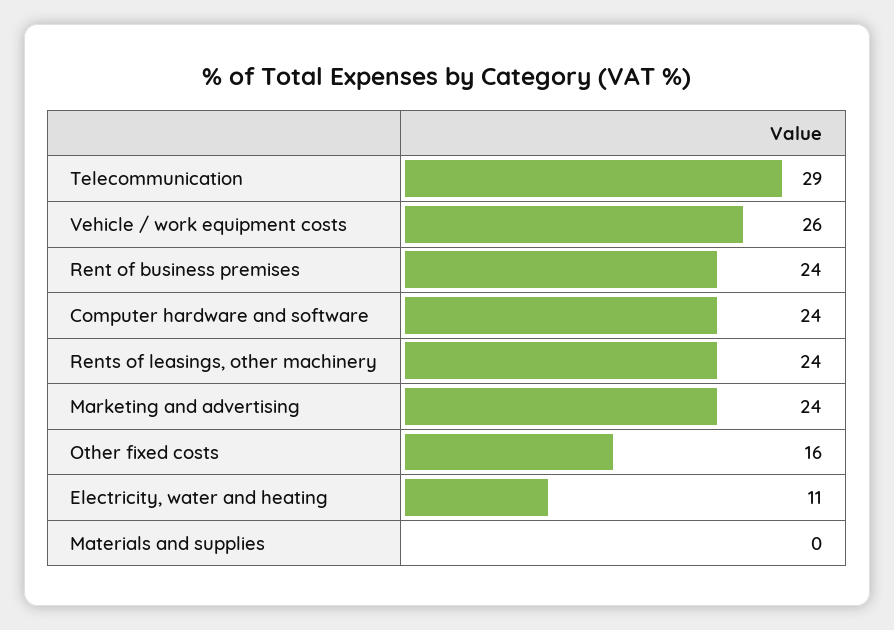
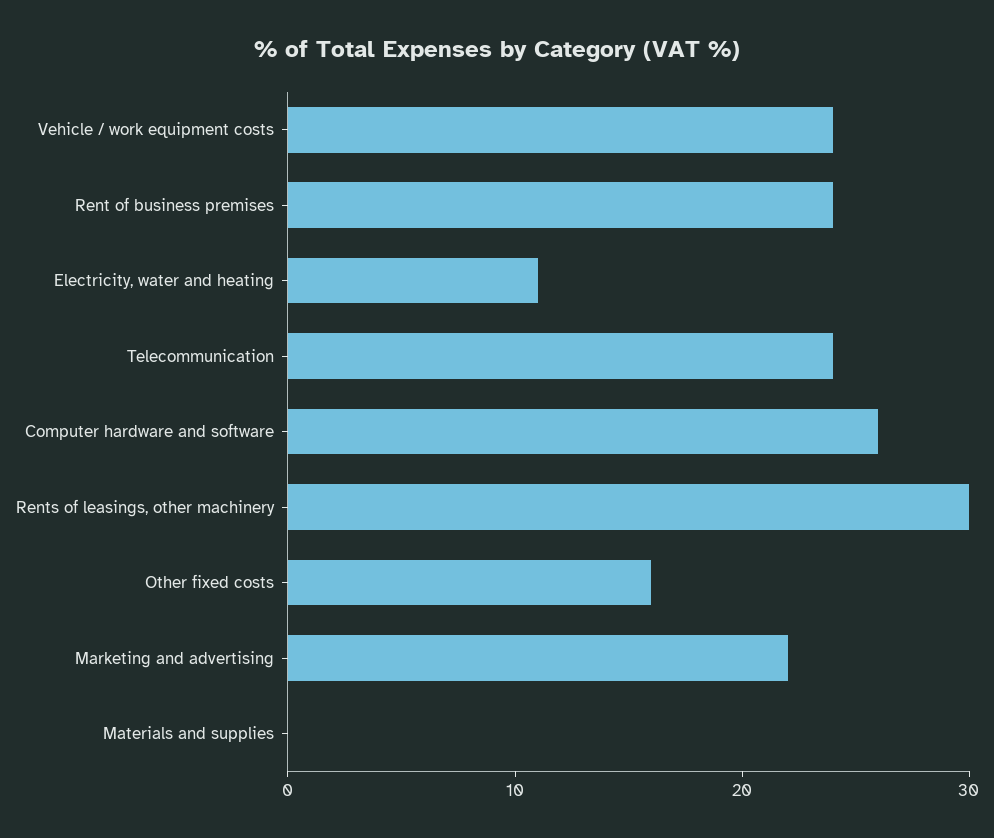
  {
-   "Telecommunication": 29,
+   "Telecommunication": 24,
-   "Vehicle / work equipment costs": 26,
+   "Vehicle / work equipment costs": 24,
    "Rent of business premises": 24,
-   "Computer hardware and software": 24,
+   "Computer hardware and software": 26,
-   "Rents of leasings, other machinery": 24,
+   "Rents of leasings, other machinery": 30,
-   "Marketing and advertising": 24,
+   "Marketing and advertising": 22,
    "Other fixed costs": 16,
    "Electricity, water and heating": 11,
    "Materials and supplies": 0
  }

